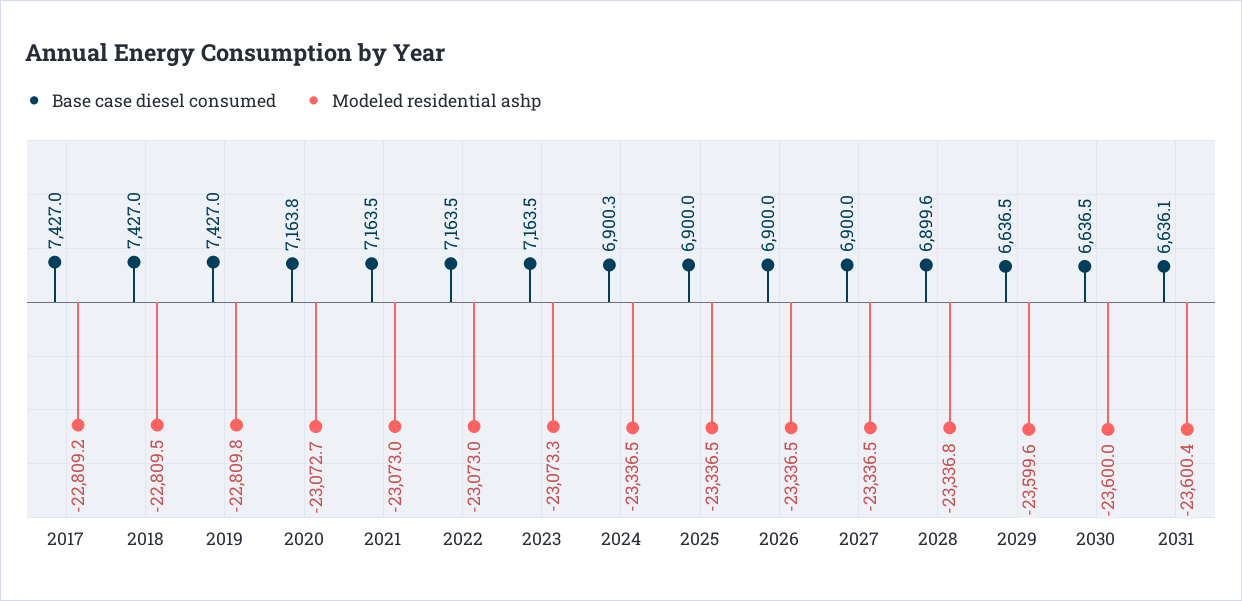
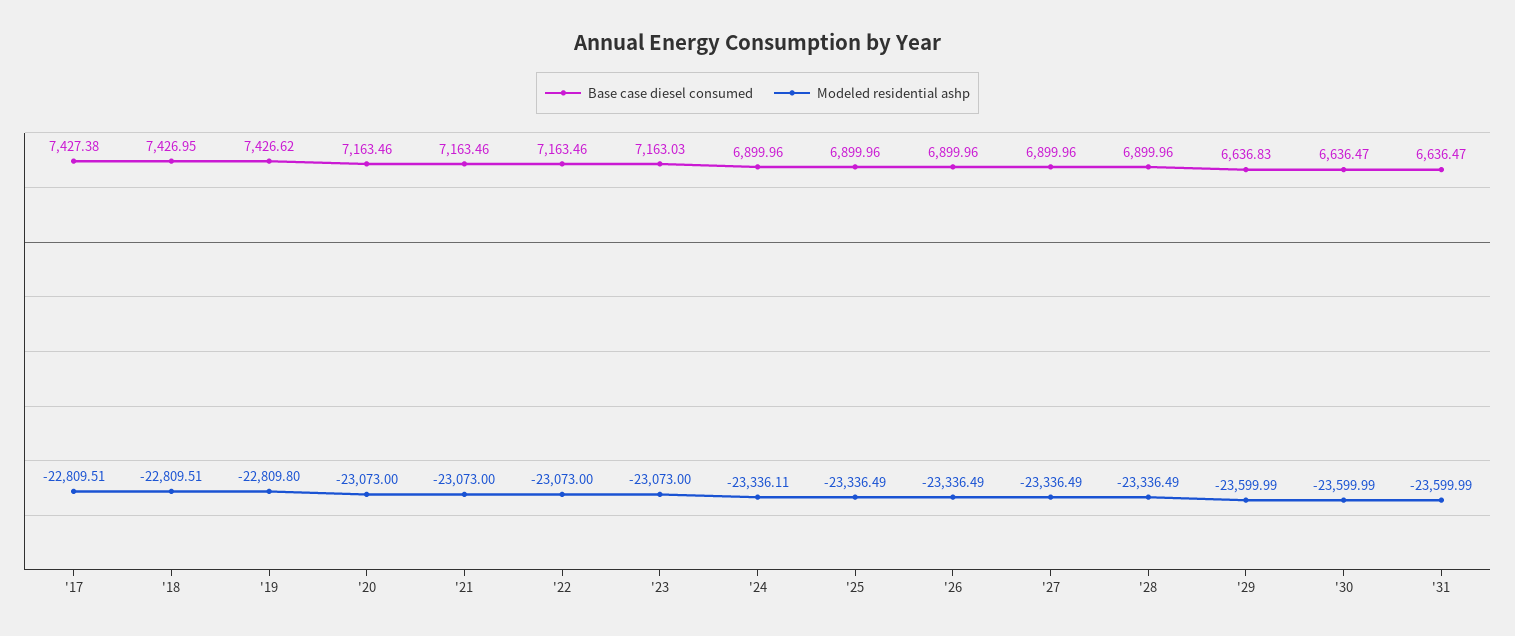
  {
    "Base case diesel consumed": {
-     "2017": 7427,
+     "2017": 7427.38,
      "2018": 7426.95,
-     "2019": 7427,
+     "2019": 7426.62,
-     "2020": 7163.8,
+     "2020": 7163.46,
      "2021": 7163.46,
      "2022": 7163.46,
-     "2023": 7163.5,
+     "2023": 7163.03,
-     "2024": 6900.3,
+     "2024": 6899.96,
      "2025": 6899.96,
      "2026": 6899.96,
      "2027": 6899.96,
-     "2028": 6899.6,
+     "2028": 6899.96,
-     "2029": 6636.5,
+     "2029": 6636.83,
      "2030": 6636.47,
-     "2031": 6636.1
+     "2031": 6636.47
    },
    "Modeled residential ashp": {
-     "2017": -22809.2,
+     "2017": -22809.51,
      "2018": -22809.51,
      "2019": -22809.8,
-     "2020": -23072.7,
+     "2020": -23073,
      "2021": -23073,
      "2022": -23073,
-     "2023": -23073.3,
+     "2023": -23073,
-     "2024": -23336.5,
+     "2024": -23336.11,
      "2025": -23336.49,
      "2026": -23336.49,
      "2027": -23336.49,
-     "2028": -23336.8,
+     "2028": -23336.49,
-     "2029": -23599.6,
+     "2029": -23599.99,
      "2030": -23599.99,
-     "2031": -23600.4
+     "2031": -23599.99
    }
  }

